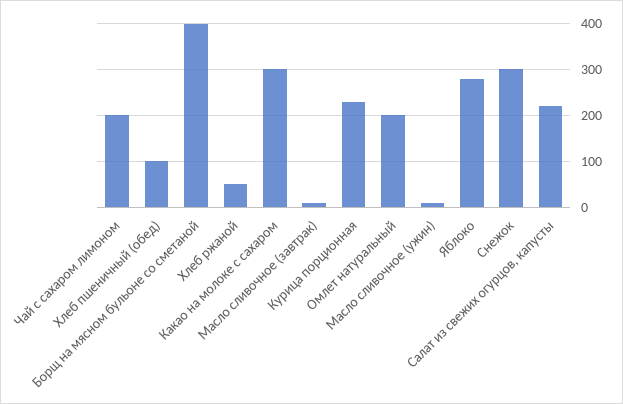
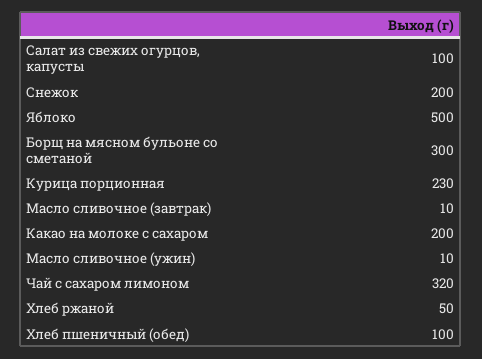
  {
-   "Чай с сахаром лимоном": 200,
+   "Чай с сахаром лимоном": 320,
    "Хлеб пшеничный (обед)": 100,
-   "Борщ на мясном бульоне со сметаной": 400,
+   "Борщ на мясном бульоне со сметаной": 300,
    "Хлеб ржаной": 50,
-   "Какао на молоке с сахаром": 300,
+   "Какао на молоке с сахаром": 200,
    "Масло сливочное (завтрак)": 10,
    "Курица порционная": 230,
-   "Омлет натуральный": 200,
    "Масло сливочное (ужин)": 10,
-   "Яблоко": 280,
+   "Яблоко": 500,
-   "Снежок": 300,
+   "Снежок": 200,
-   "Салат из свежих огурцов, капусты": 220
+   "Салат из свежих огурцов, капусты": 100
  }

